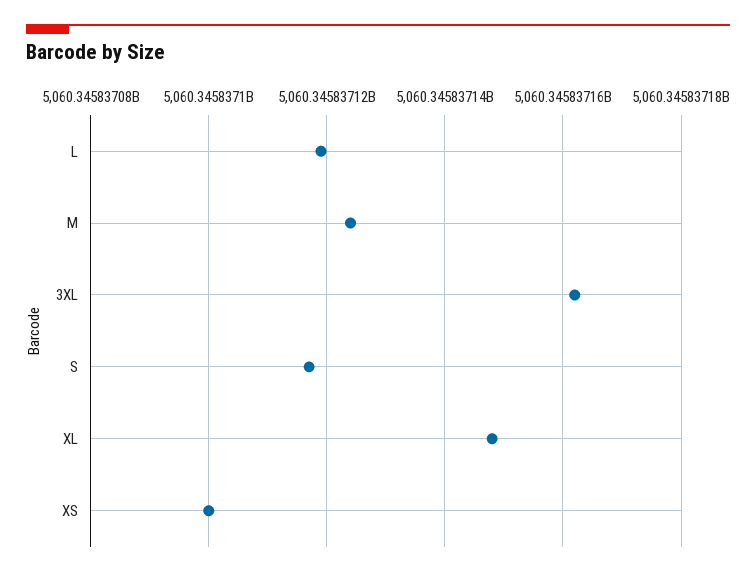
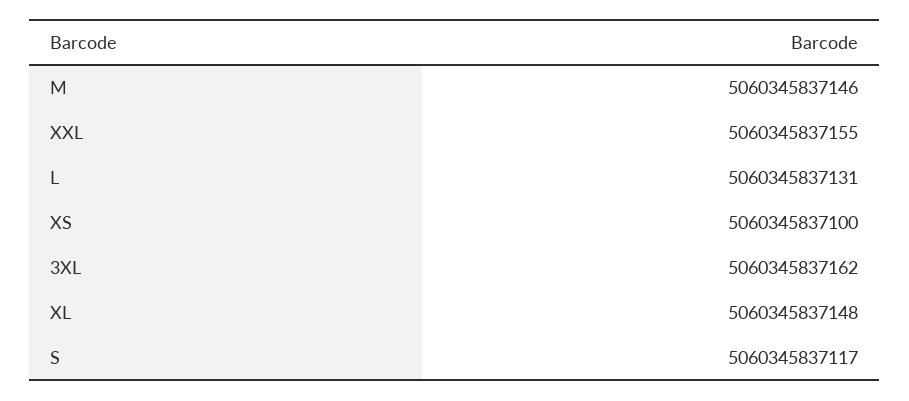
  {
-   "L": 5060345837120,
+   "L": 5060345837131,
-   "M": 5060345837125,
+   "M": 5060345837146,
    "3XL": 5060345837162,
    "S": 5060345837117,
    "XL": 5060345837148,
-   "XS": 5060345837100
+   "XS": 5060345837100,
+   "XXL": 5060345837155
  }

